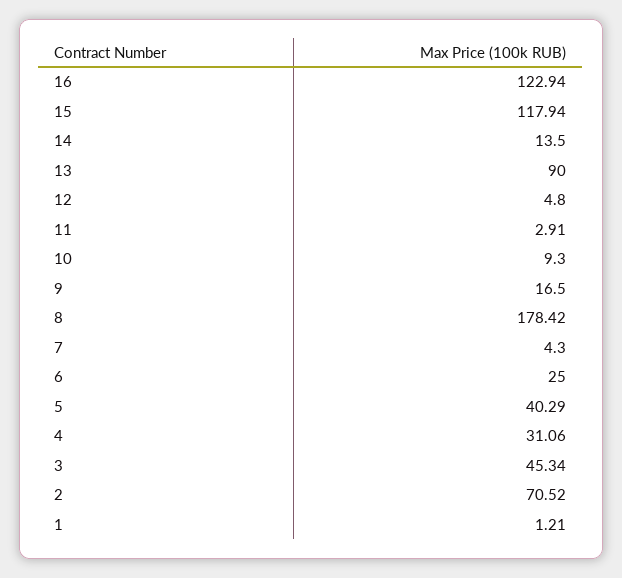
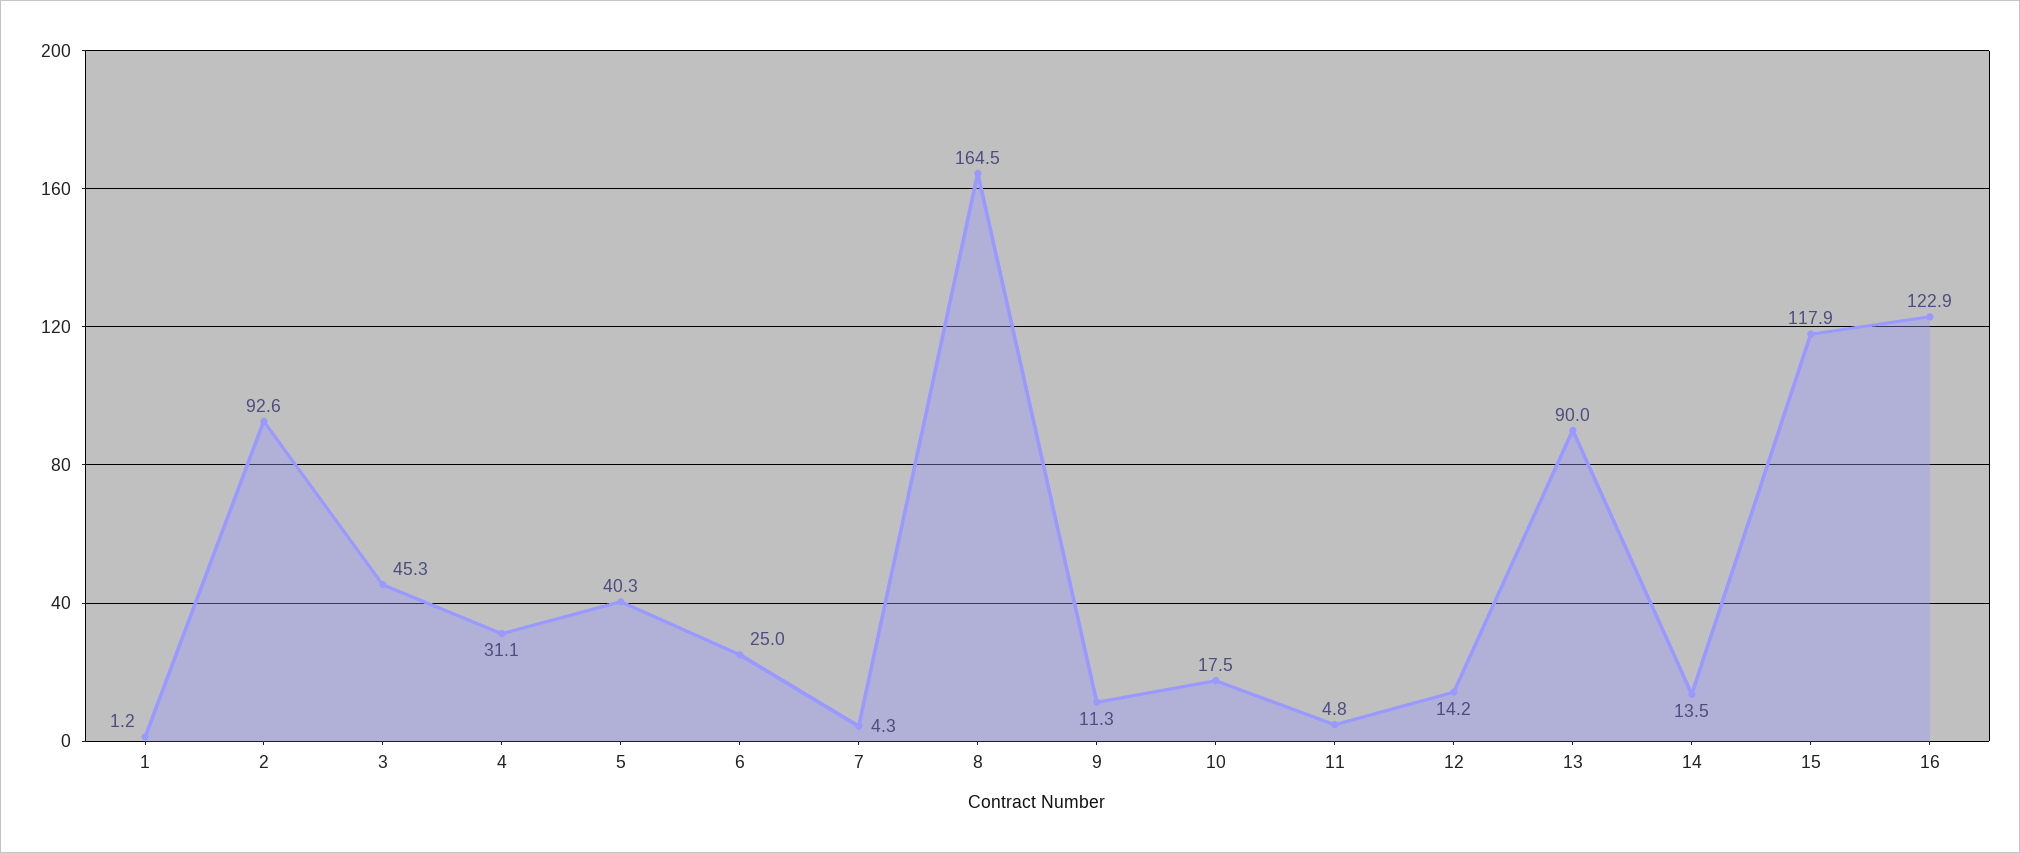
  {
    "16": 122.94,
    "15": 117.94,
    "14": 13.5,
    "13": 90,
-   "12": 4.8,
+   "12": 14.2,
-   "11": 2.91,
+   "11": 4.8,
-   "10": 9.3,
+   "10": 17.5,
-   "9": 16.5,
+   "9": 11.3,
-   "8": 178.42,
+   "8": 164.5,
    "7": 4.3,
    "6": 25,
    "5": 40.29,
    "4": 31.06,
    "3": 45.34,
-   "2": 70.52,
+   "2": 92.6,
    "1": 1.21
  }

